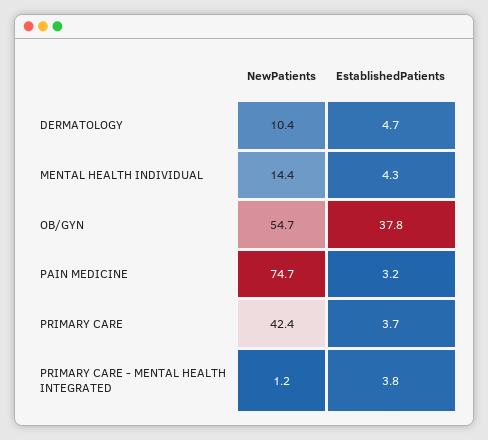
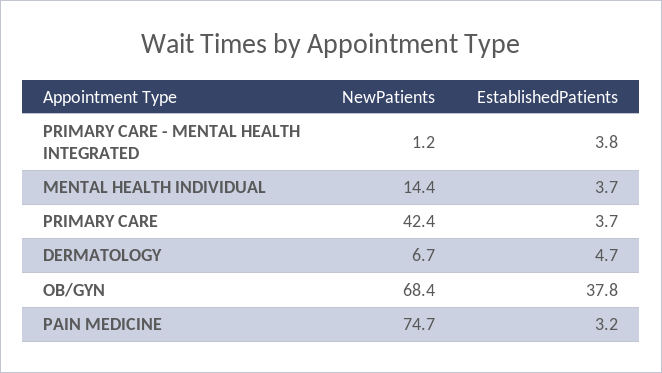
  {
    "NewPatients": {
-     "DERMATOLOGY": 10.4,
+     "DERMATOLOGY": 6.7,
      "MENTAL HEALTH INDIVIDUAL": 14.4,
-     "OB/GYN": 54.7,
+     "OB/GYN": 68.4,
      "PAIN MEDICINE": 74.7,
      "PRIMARY CARE": 42.4,
      "PRIMARY CARE - MENTAL HEALTH INTEGRATED": 1.2
    },
    "EstablishedPatients": {
      "DERMATOLOGY": 4.7,
-     "MENTAL HEALTH INDIVIDUAL": 4.3,
+     "MENTAL HEALTH INDIVIDUAL": 3.7,
      "OB/GYN": 37.8,
      "PAIN MEDICINE": 3.2,
      "PRIMARY CARE": 3.7,
      "PRIMARY CARE - MENTAL HEALTH INTEGRATED": 3.8
    }
  }

